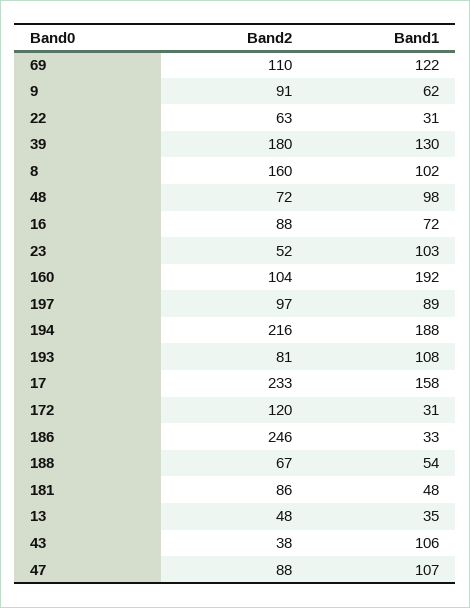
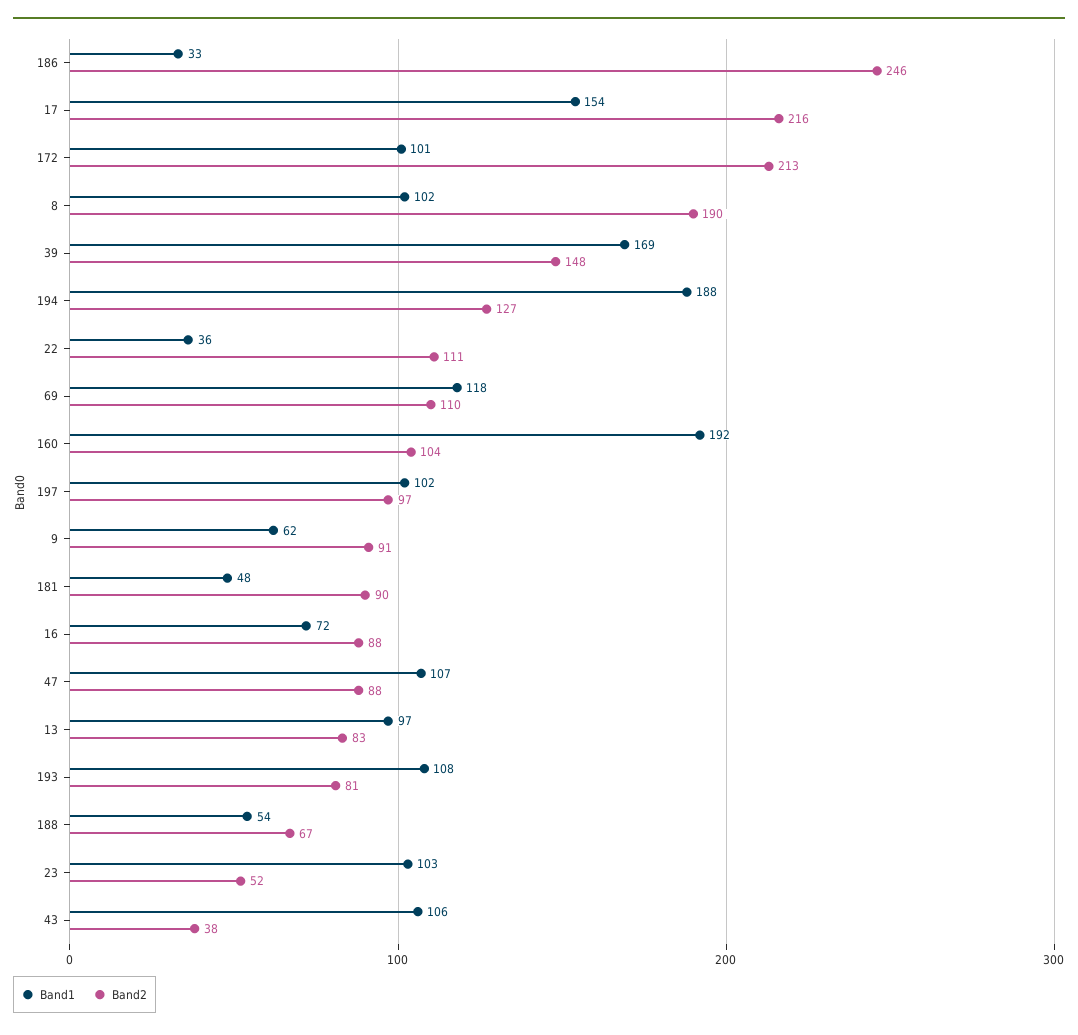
  {
    "Band2": {
      "69": 110,
      "9": 91,
-     "22": 63,
+     "22": 111,
-     "39": 180,
+     "39": 148,
-     "8": 160,
+     "8": 190,
-     "48": 72,
      "16": 88,
      "23": 52,
      "160": 104,
      "197": 97,
-     "194": 216,
+     "194": 127,
      "193": 81,
-     "17": 233,
+     "17": 216,
-     "172": 120,
+     "172": 213,
      "186": 246,
      "188": 67,
-     "181": 86,
+     "181": 90,
-     "13": 48,
+     "13": 83,
      "43": 38,
      "47": 88
    },
    "Band1": {
-     "69": 122,
+     "69": 118,
      "9": 62,
-     "22": 31,
+     "22": 36,
-     "39": 130,
+     "39": 169,
      "8": 102,
-     "48": 98,
      "16": 72,
      "23": 103,
      "160": 192,
-     "197": 89,
+     "197": 102,
      "194": 188,
      "193": 108,
-     "17": 158,
+     "17": 154,
-     "172": 31,
+     "172": 101,
      "186": 33,
      "188": 54,
      "181": 48,
-     "13": 35,
+     "13": 97,
      "43": 106,
      "47": 107
    }
  }

